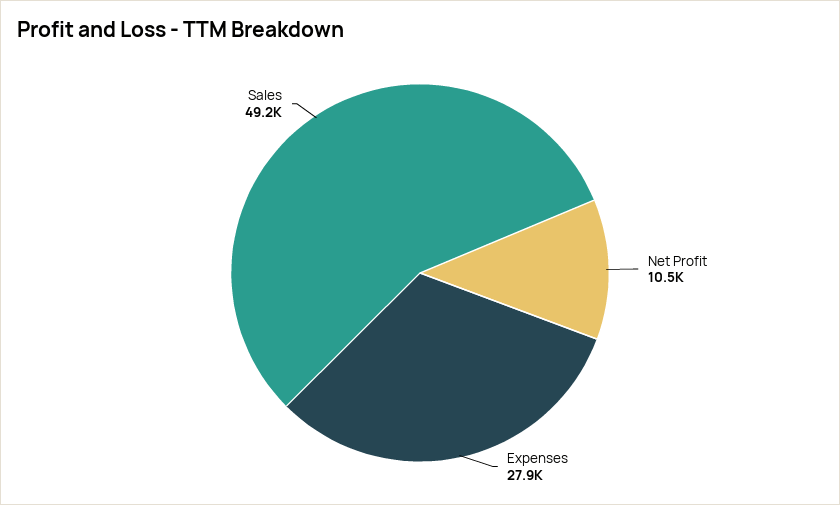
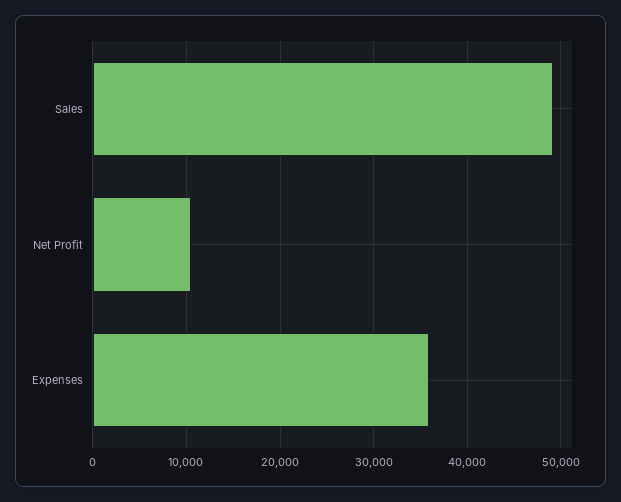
  {
    "Net Profit": 10500,
-   "Expenses": 27900,
+   "Expenses": 36000,
    "Sales": 49200
  }

